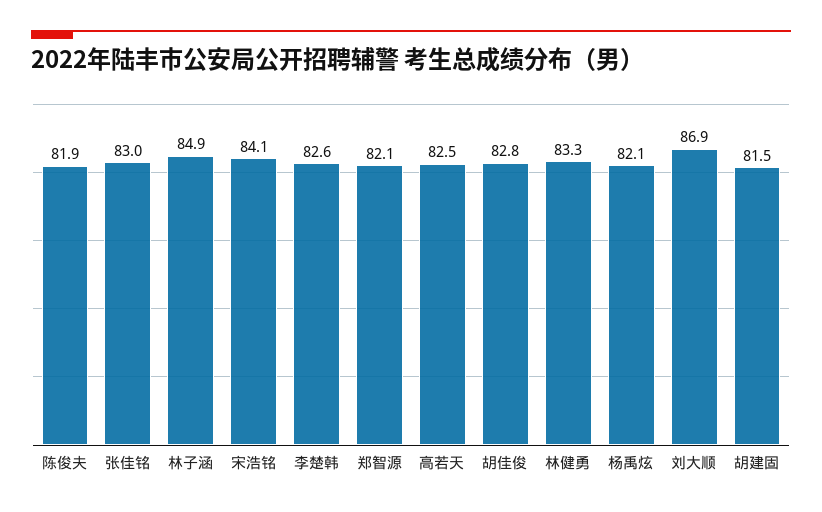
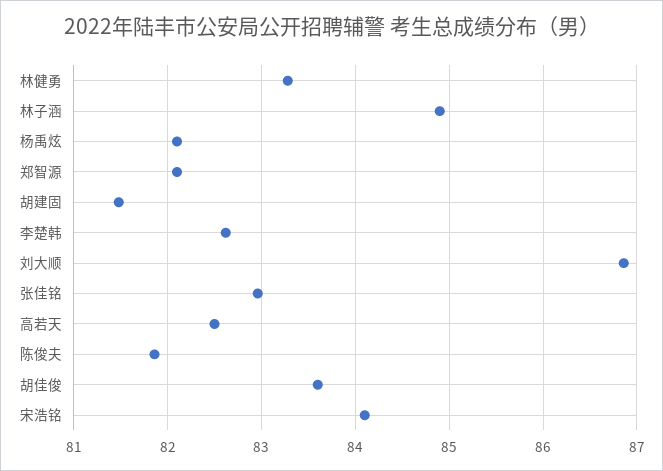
  {
    "陈俊夫": 81.9,
    "张佳铭": 83,
    "林子涵": 84.9,
    "宋浩铭": 84.1,
    "李楚韩": 82.6,
    "郑智源": 82.1,
    "高若天": 82.5,
-   "胡佳俊": 82.8,
+   "胡佳俊": 83.6,
    "林健勇": 83.3,
    "杨禹炫": 82.1,
    "刘大顺": 86.9,
    "胡建固": 81.5
  }

